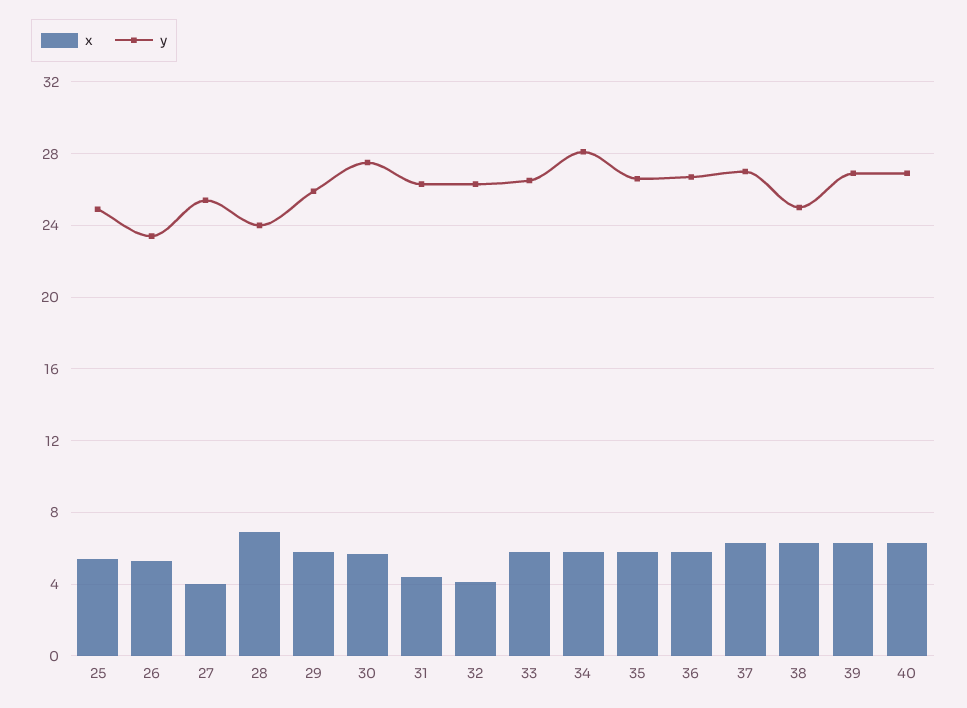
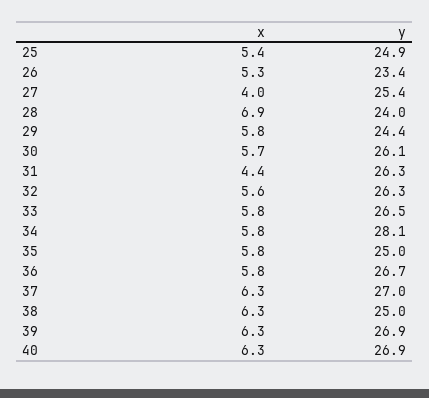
  {
    "x": {
      "25": 5.4,
      "26": 5.3,
      "27": 4,
      "28": 6.9,
      "29": 5.8,
      "30": 5.7,
      "31": 4.4,
-     "32": 4,
+     "32": 5.6,
      "33": 5.8,
      "34": 5.8,
      "35": 5.8,
      "36": 5.8,
      "37": 6.3,
      "38": 6.3,
      "39": 6.3,
      "40": 6.3
    },
    "y": {
      "25": 24.9,
      "26": 23.4,
      "27": 25.4,
      "28": 24,
-     "29": 26,
+     "29": 24.4,
-     "30": 27.5,
+     "30": 26.1,
      "31": 26.3,
      "32": 26.3,
      "33": 26.5,
      "34": 28.1,
-     "35": 26.5,
+     "35": 25,
      "36": 26.7,
      "37": 27,
      "38": 25,
      "39": 26.9,
      "40": 26.9
    }
  }

